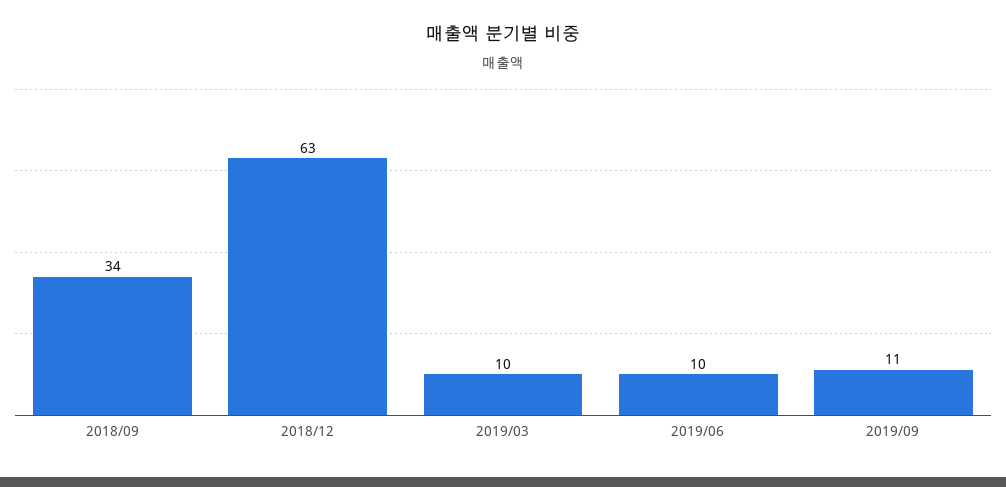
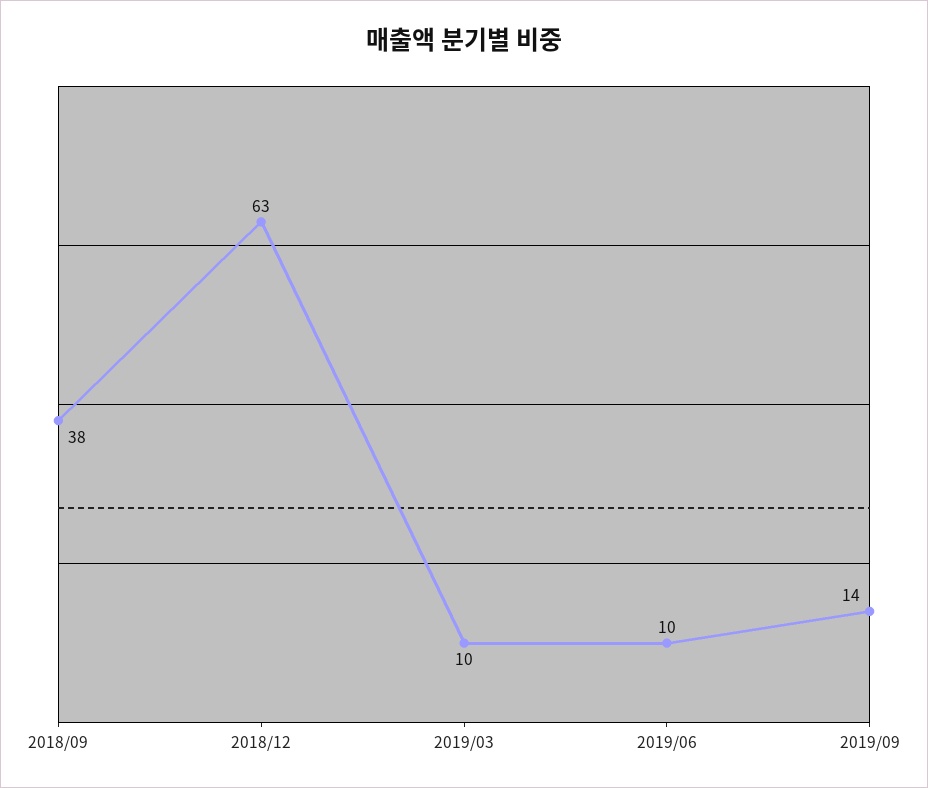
  {
-   "2018/09": 34,
+   "2018/09": 38,
    "2018/12": 63,
    "2019/03": 10,
    "2019/06": 10,
-   "2019/09": 11
+   "2019/09": 14
  }

